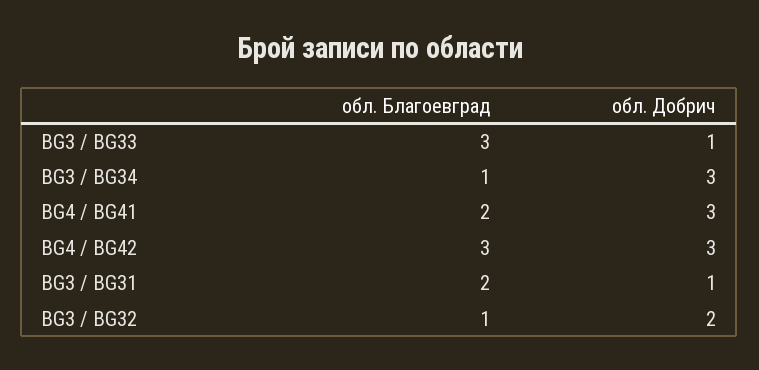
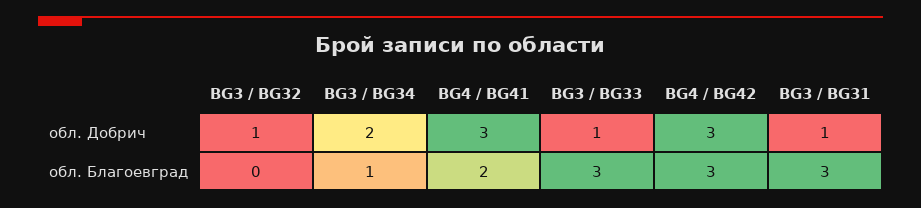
  {
    "обл. Благоевград": {
      "BG3 / BG33": 3,
      "BG3 / BG34": 1,
      "BG4 / BG41": 2,
      "BG4 / BG42": 3,
-     "BG3 / BG31": 2,
+     "BG3 / BG31": 3,
-     "BG3 / BG32": 1
+     "BG3 / BG32": 0
    },
    "обл. Добрич": {
      "BG3 / BG33": 1,
-     "BG3 / BG34": 3,
+     "BG3 / BG34": 2,
      "BG4 / BG41": 3,
      "BG4 / BG42": 3,
      "BG3 / BG31": 1,
-     "BG3 / BG32": 2
+     "BG3 / BG32": 1
    }
  }

